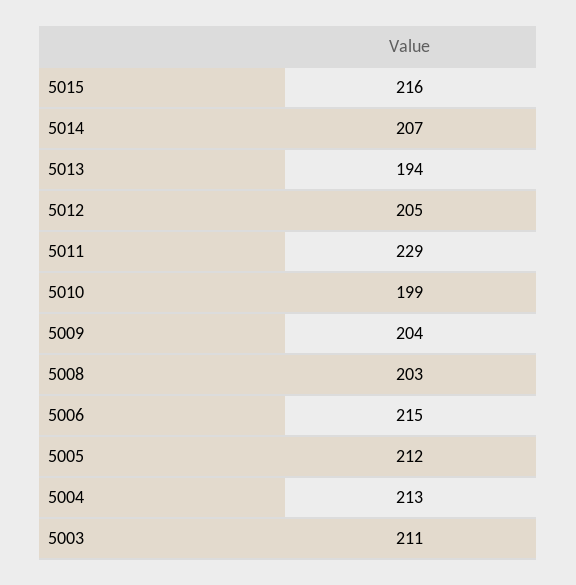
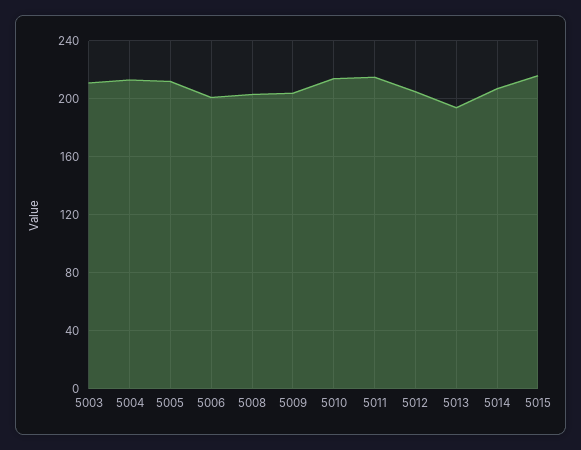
  {
    "5015": 216,
    "5014": 207,
    "5013": 194,
    "5012": 205,
-   "5011": 229,
+   "5011": 215,
-   "5010": 199,
+   "5010": 215,
    "5009": 204,
    "5008": 203,
-   "5006": 215,
+   "5006": 200,
    "5005": 212,
    "5004": 213,
    "5003": 211
  }

